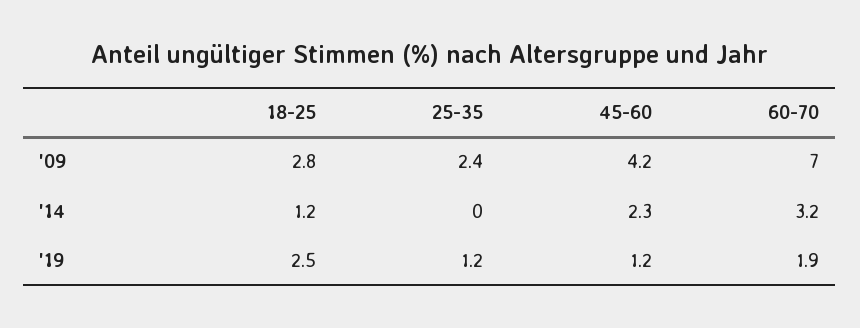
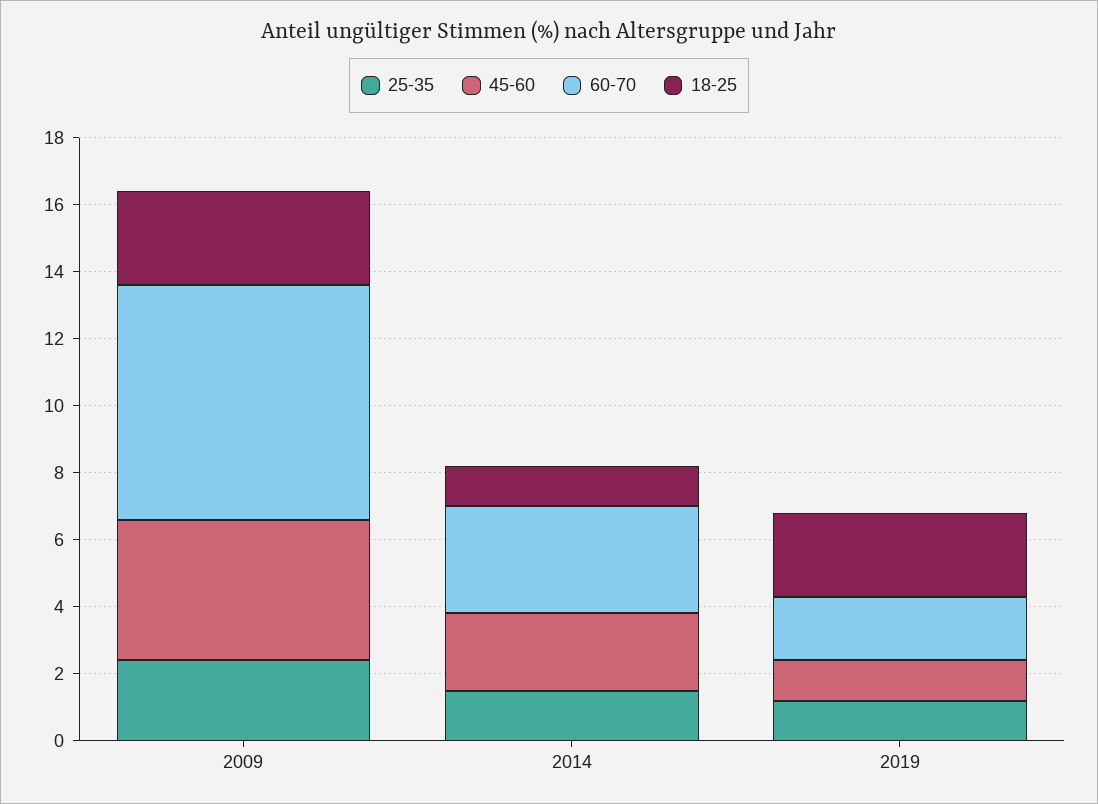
  {
    "18-25": {
      "'09": 2.8,
      "'14": 1.2,
      "'19": 2.5
    },
    "25-35": {
      "'09": 2.4,
-     "'14": 0,
+     "'14": 1.5,
      "'19": 1.2
    },
    "45-60": {
      "'09": 4.2,
      "'14": 2.3,
      "'19": 1.2
    },
    "60-70": {
      "'09": 7,
      "'14": 3.2,
      "'19": 1.9
    }
  }

